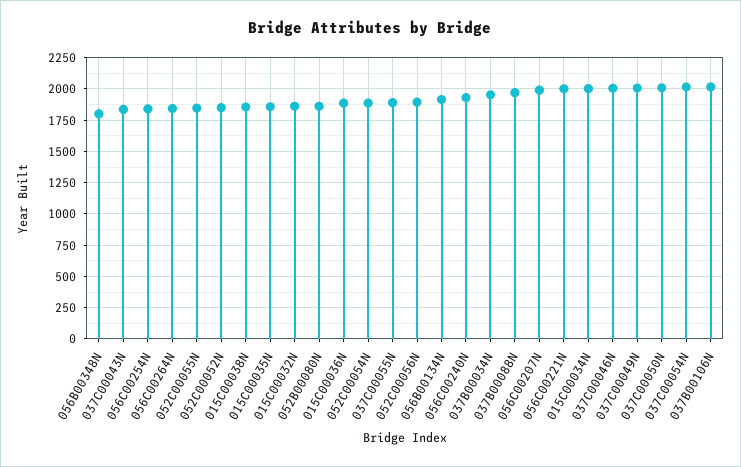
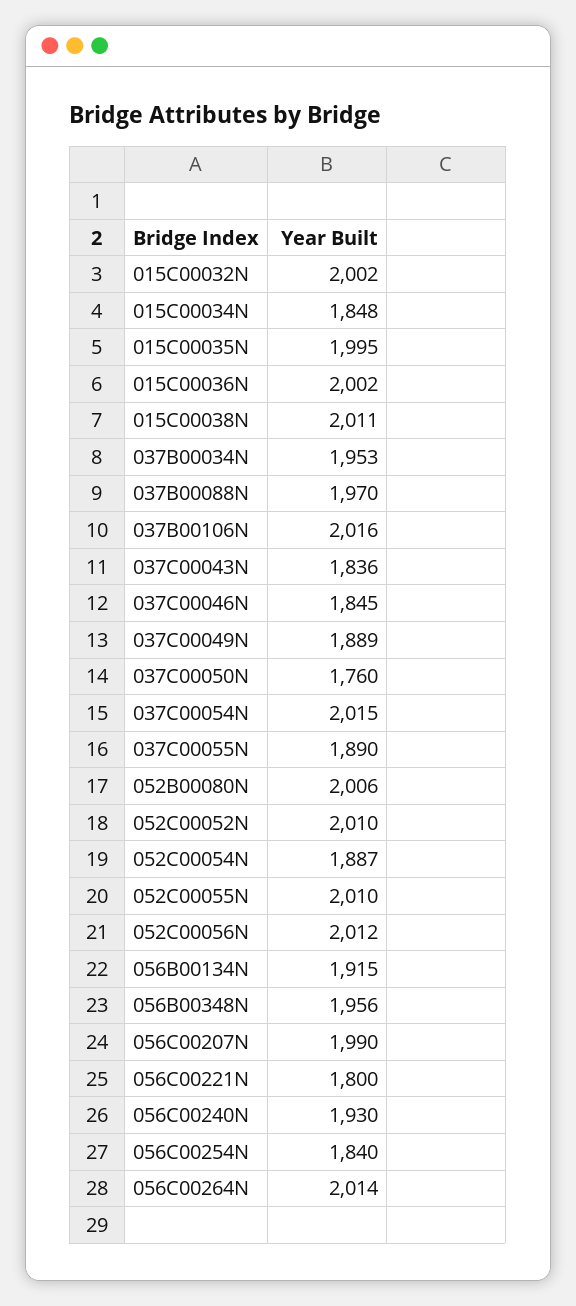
  {
-   "056B00348N": 1800,
+   "056B00348N": 1956,
    "037C00043N": 1836,
    "056C00254N": 1840,
-   "056C00264N": 1850,
+   "056C00264N": 2014,
-   "052C00055N": 1850,
+   "052C00055N": 2010,
-   "052C00052N": 1850,
+   "052C00052N": 2010,
-   "015C00038N": 1850,
+   "015C00038N": 2011,
-   "015C00035N": 1850,
+   "015C00035N": 1995,
-   "015C00032N": 1850,
+   "015C00032N": 2002,
-   "052B00080N": 1850,
+   "052B00080N": 2006,
-   "015C00036N": 1900,
+   "015C00036N": 2002,
    "052C00054N": 1887,
    "037C00055N": 1890,
-   "052C00056N": 1900,
+   "052C00056N": 2012,
    "056B00134N": 1915,
    "056C00240N": 1930,
    "037B00034N": 1953,
    "037B00088N": 1970,
    "056C00207N": 1990,
-   "056C00221N": 2000,
+   "056C00221N": 1800,
-   "015C00034N": 2000,
+   "015C00034N": 1848,
-   "037C00046N": 2000,
+   "037C00046N": 1845,
-   "037C00049N": 2000,
+   "037C00049N": 1889,
-   "037C00050N": 2000,
+   "037C00050N": 1760,
    "037C00054N": 2015,
    "037B00106N": 2016
  }

